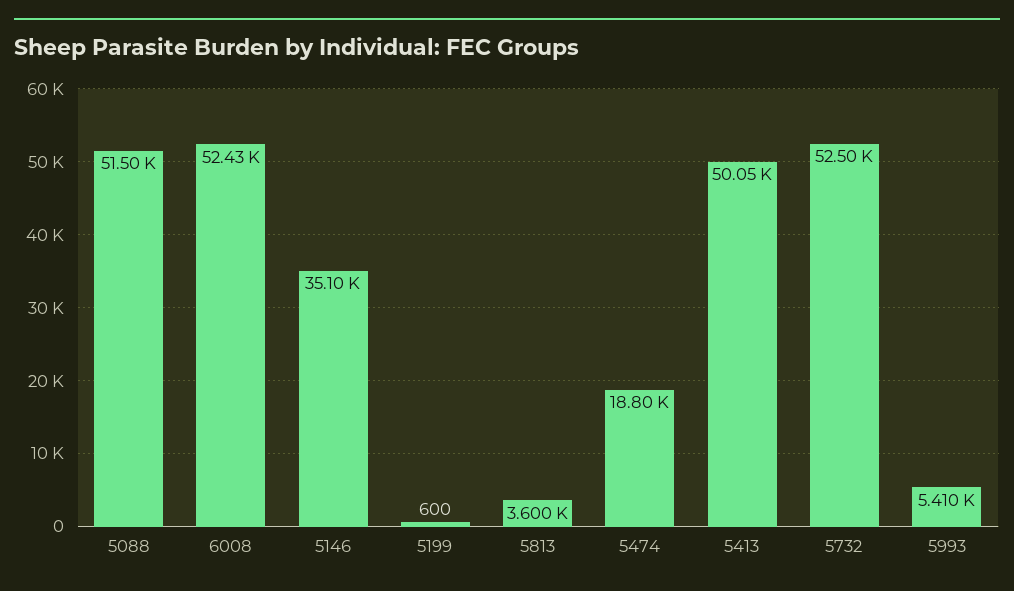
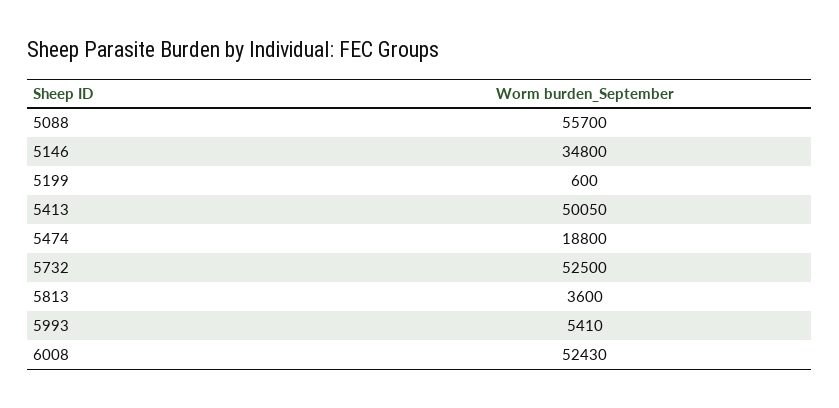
  {
-   "5088": 51500,
+   "5088": 55700,
    "6008": 52430,
-   "5146": 35100,
+   "5146": 34800,
    "5199": 600,
    "5813": 3600,
    "5474": 18800,
    "5413": 50050,
    "5732": 52500,
    "5993": 5410
  }

